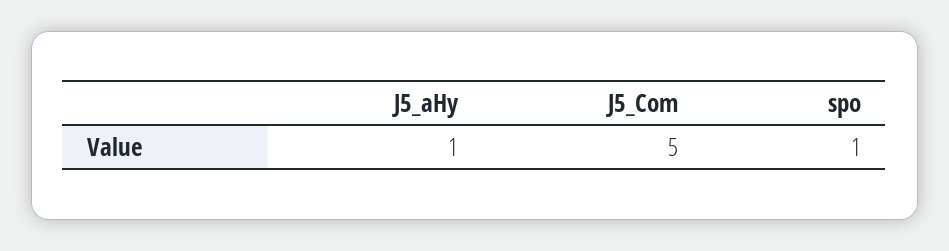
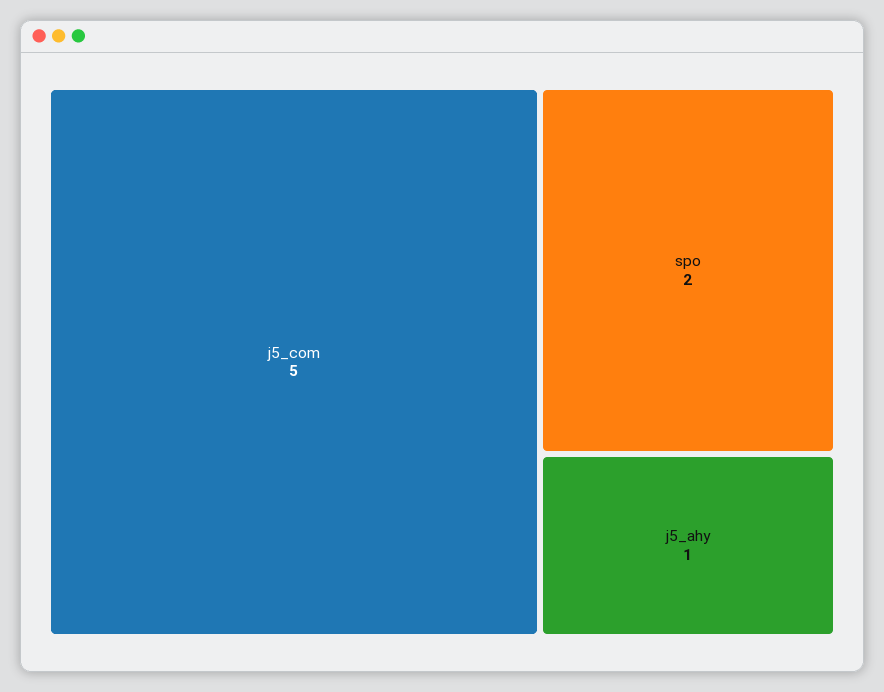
  {
    "J5_aHy": 1,
    "J5_Com": 5,
-   "spo": 1
+   "spo": 2
  }

